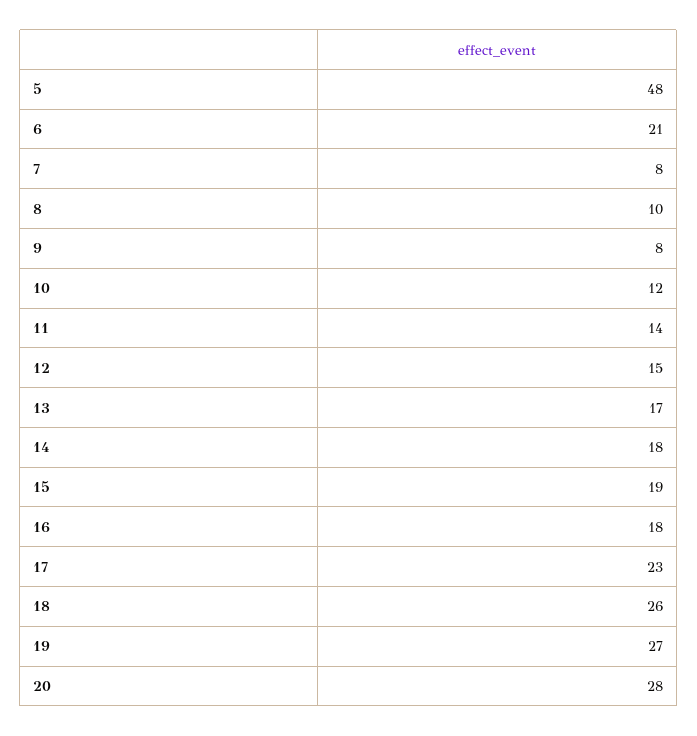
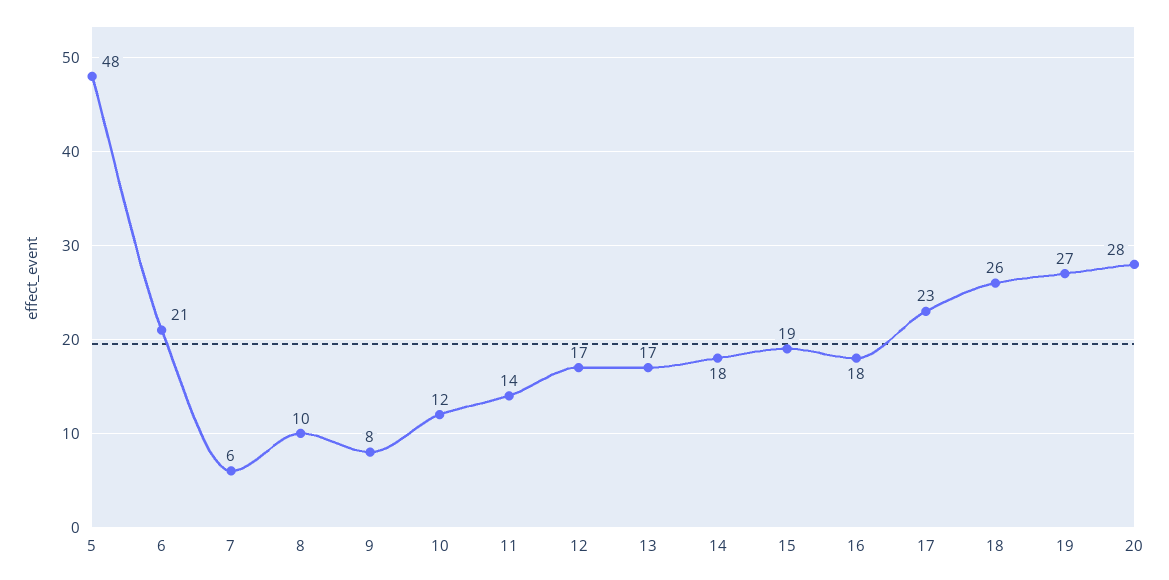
  {
    "5": 48,
    "6": 21,
-   "7": 8,
+   "7": 6,
    "8": 10,
    "9": 8,
    "10": 12,
    "11": 14,
-   "12": 15,
+   "12": 17,
    "13": 17,
    "14": 18,
    "15": 19,
    "16": 18,
    "17": 23,
    "18": 26,
    "19": 27,
    "20": 28
  }

